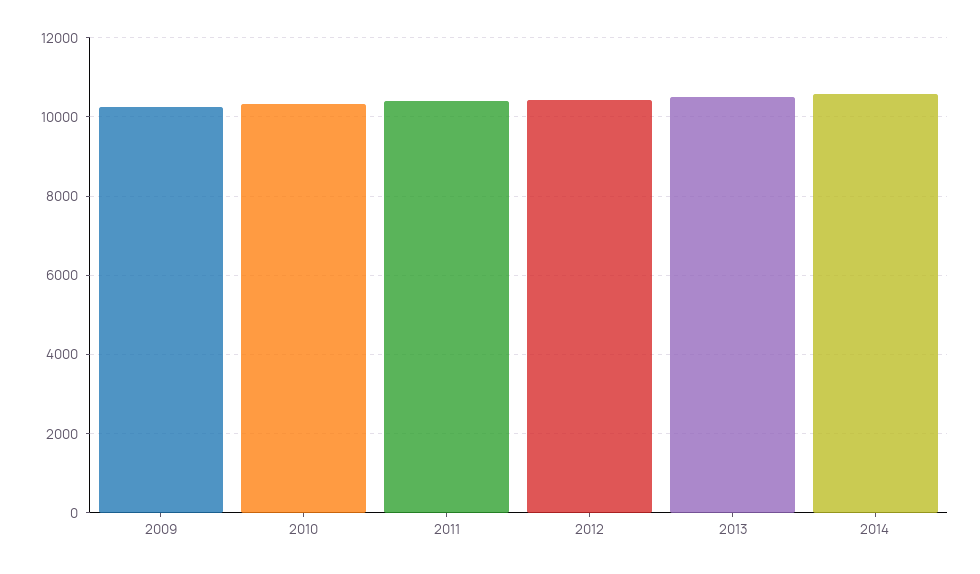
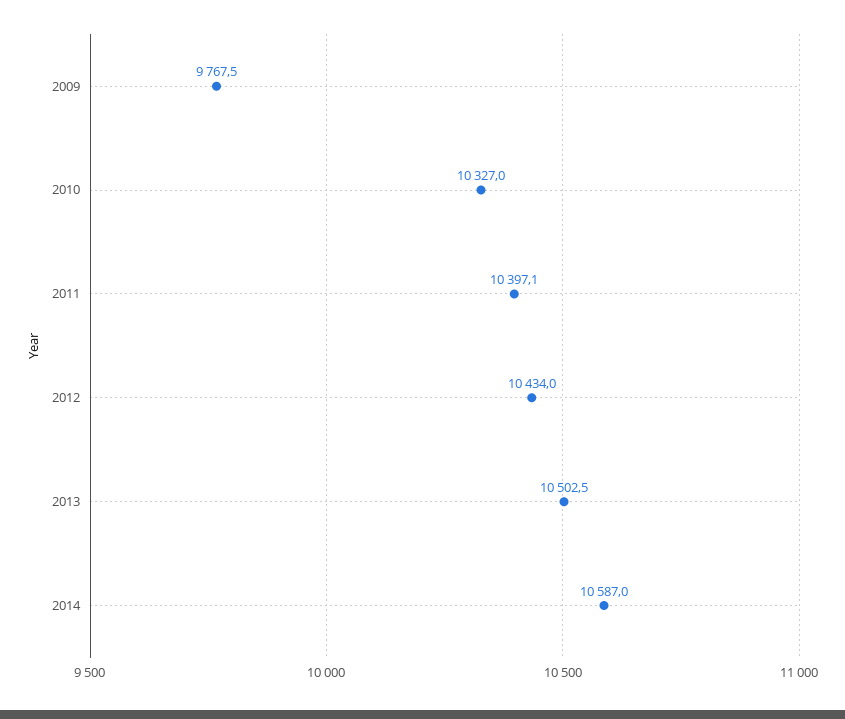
  {
-   "2009": 10200,
+   "2009": 9767.5,
    "2010": 10327,
    "2011": 10397.1,
    "2012": 10434,
    "2013": 10502.5,
    "2014": 10587
  }

